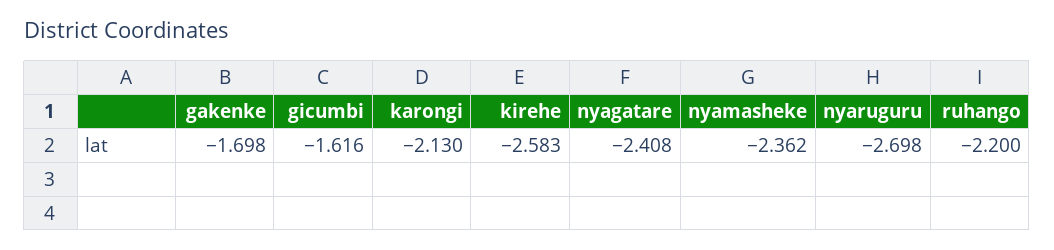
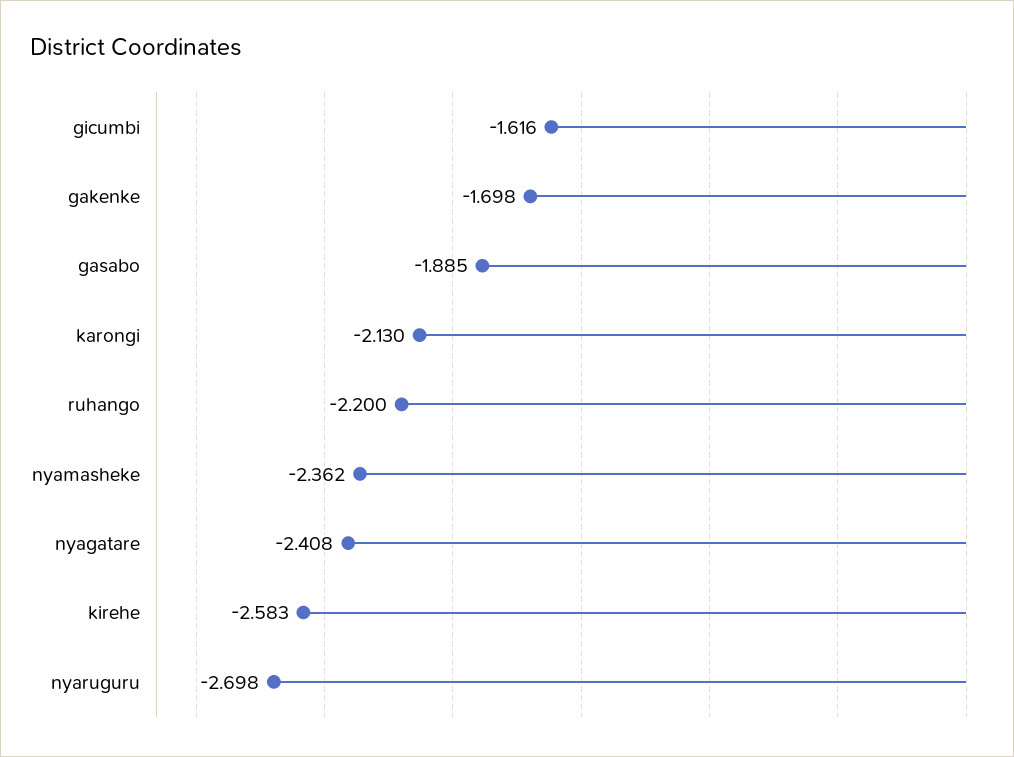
  {
    "gakenke": -1.698,
    "gicumbi": -1.616,
    "karongi": -2.13,
    "kirehe": -2.583,
    "nyagatare": -2.408,
    "nyamasheke": -2.362,
    "nyaruguru": -2.698,
-   "ruhango": -2.2
+   "ruhango": -2.2,
+   "gasabo": -1.885
  }

